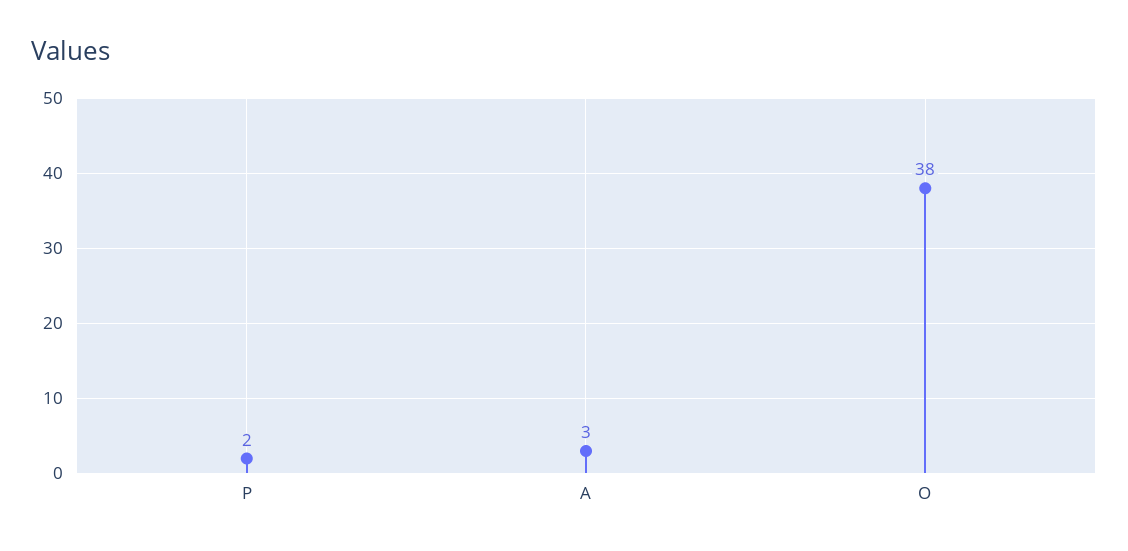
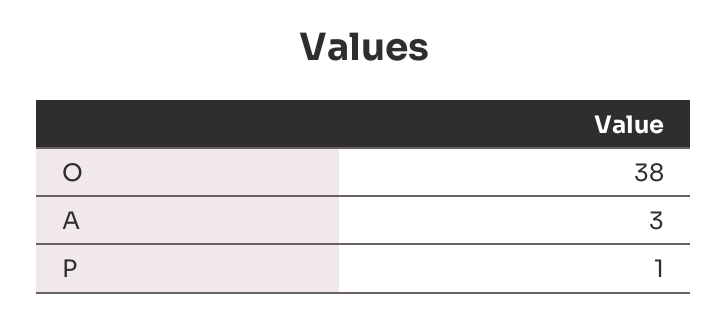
  {
-   "P": 2,
+   "P": 1,
    "A": 3,
    "O": 38
  }

